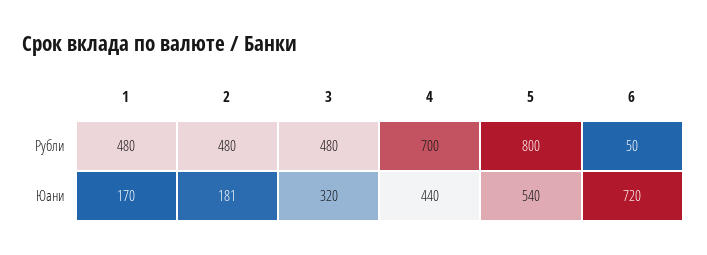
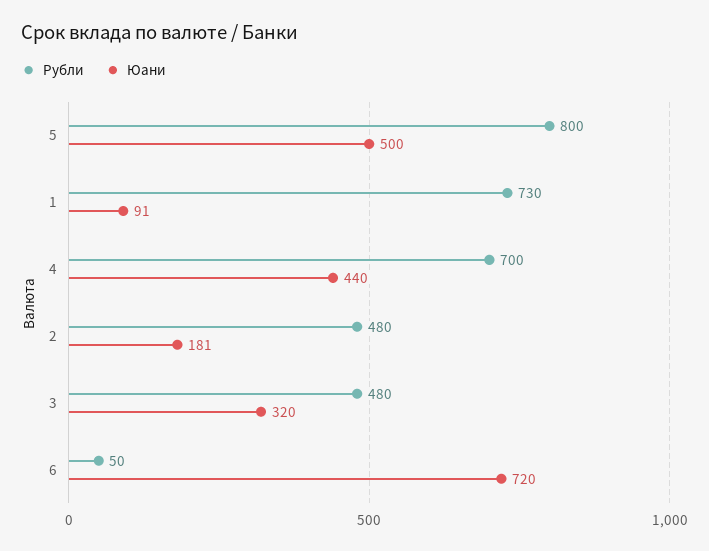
  {
    "Рубли": {
-     "1": 480,
+     "1": 730,
      "2": 480,
      "3": 480,
      "4": 700,
      "5": 800,
      "6": 50
    },
    "Юани": {
-     "1": 170,
+     "1": 91,
      "2": 181,
      "3": 320,
      "4": 440,
-     "5": 540,
+     "5": 500,
      "6": 720
    }
  }

